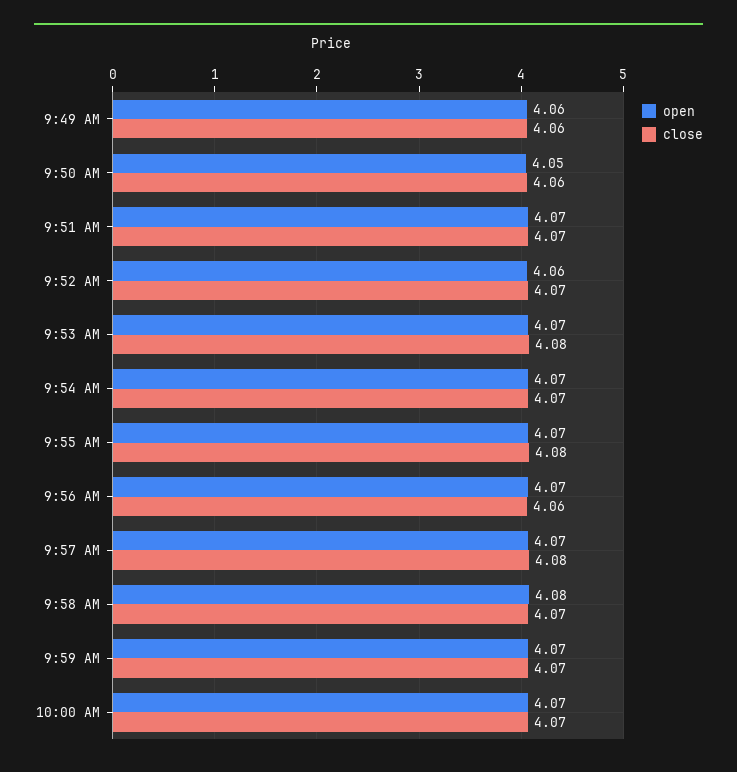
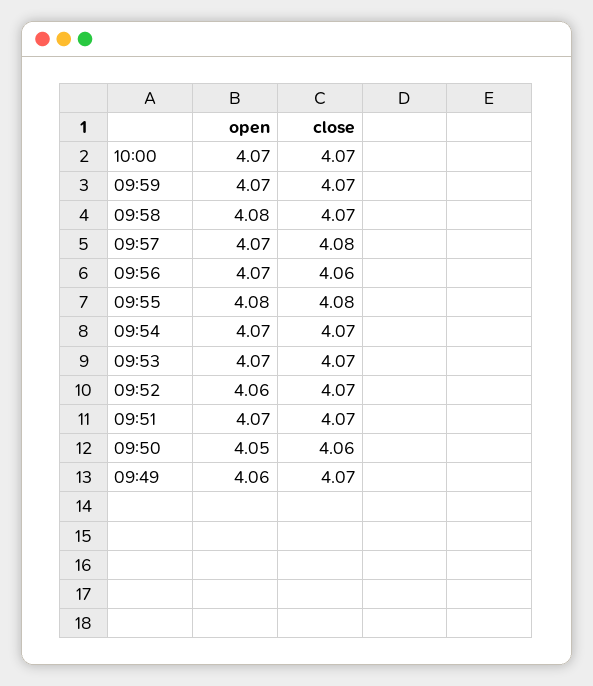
  {
    "open": {
      "9:49 AM": 4.06,
      "9:50 AM": 4.05,
      "9:51 AM": 4.07,
      "9:52 AM": 4.06,
      "9:53 AM": 4.07,
      "9:54 AM": 4.07,
-     "9:55 AM": 4.07,
+     "9:55 AM": 4.08,
      "9:56 AM": 4.07,
      "9:57 AM": 4.07,
      "9:58 AM": 4.08,
      "9:59 AM": 4.07,
      "10:00 AM": 4.07
    },
    "close": {
-     "9:49 AM": 4.06,
+     "9:49 AM": 4.07,
      "9:50 AM": 4.06,
      "9:51 AM": 4.07,
      "9:52 AM": 4.07,
-     "9:53 AM": 4.08,
+     "9:53 AM": 4.07,
      "9:54 AM": 4.07,
      "9:55 AM": 4.08,
      "9:56 AM": 4.06,
      "9:57 AM": 4.08,
      "9:58 AM": 4.07,
      "9:59 AM": 4.07,
      "10:00 AM": 4.07
    }
  }

